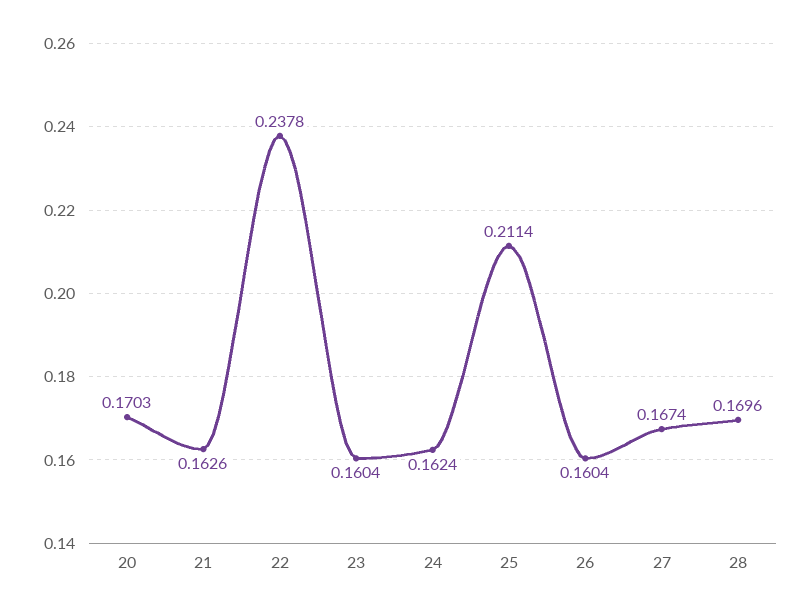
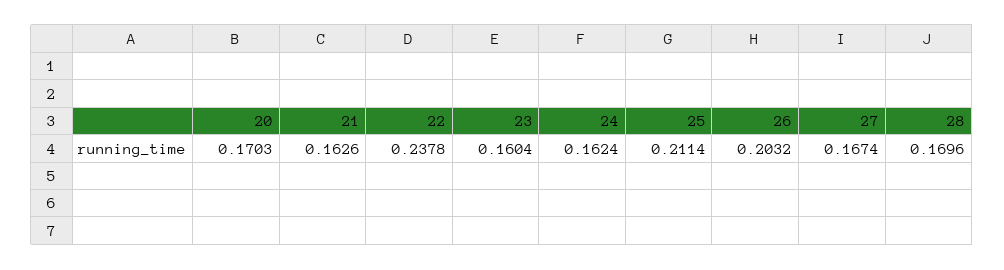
  {
    "20": 0.1703,
    "21": 0.1626,
    "22": 0.2378,
    "23": 0.1604,
    "24": 0.1624,
    "25": 0.2114,
-   "26": 0.1604,
+   "26": 0.2032,
    "27": 0.1674,
    "28": 0.1696
  }

